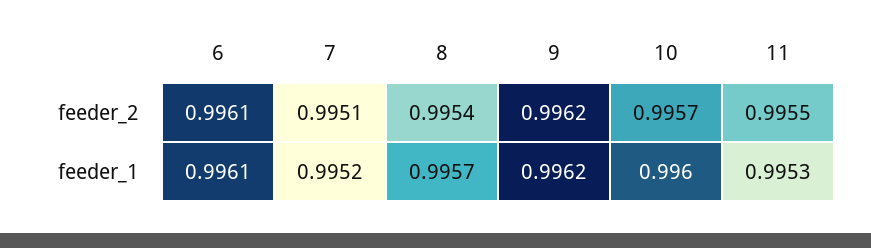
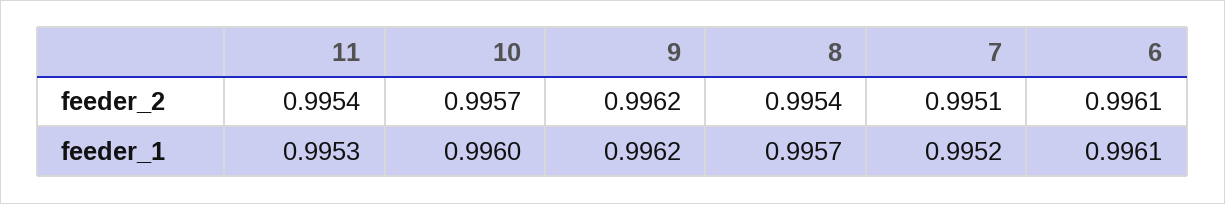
  {
    "6": {
      "feeder_2": 0.9961,
      "feeder_1": 0.9961
    },
    "7": {
      "feeder_2": 0.9951,
      "feeder_1": 0.9952
    },
    "8": {
      "feeder_2": 0.9954,
      "feeder_1": 0.9957
    },
    "9": {
      "feeder_2": 0.9962,
      "feeder_1": 0.9962
    },
    "10": {
      "feeder_2": 0.9957,
      "feeder_1": 0.996
    },
    "11": {
-     "feeder_2": 0.9955,
+     "feeder_2": 0.9954,
      "feeder_1": 0.9953
    }
  }

